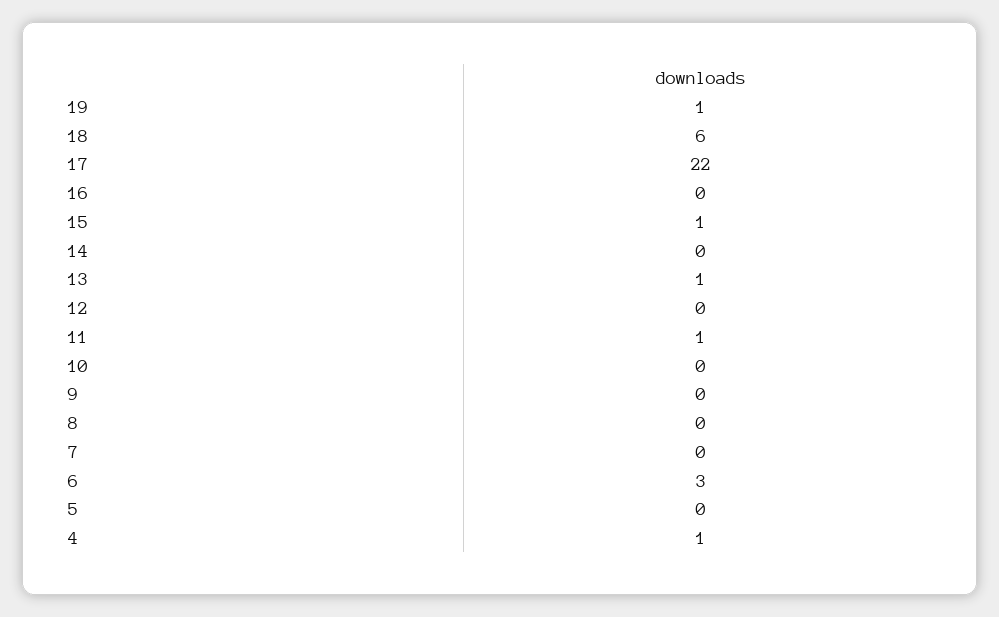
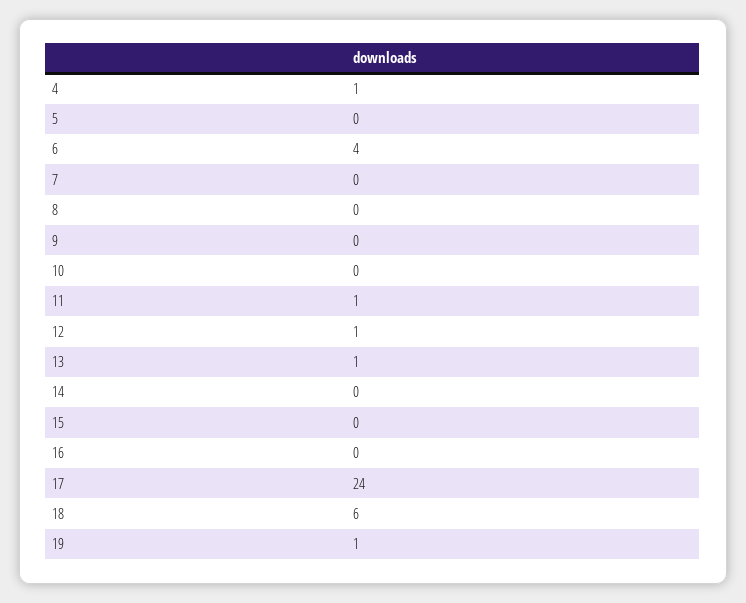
  {
    "19": 1,
    "18": 6,
-   "17": 22,
+   "17": 24,
    "16": 0,
-   "15": 1,
+   "15": 0,
    "14": 0,
    "13": 1,
-   "12": 0,
+   "12": 1,
    "11": 1,
    "10": 0,
    "9": 0,
    "8": 0,
    "7": 0,
-   "6": 3,
+   "6": 4,
    "5": 0,
    "4": 1
  }

